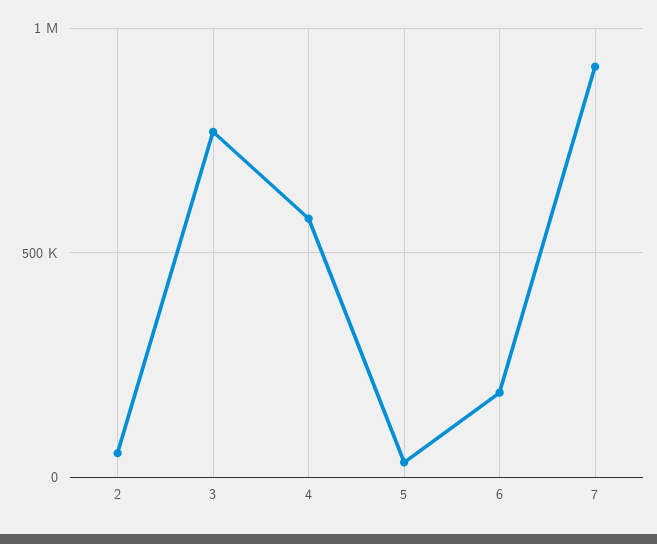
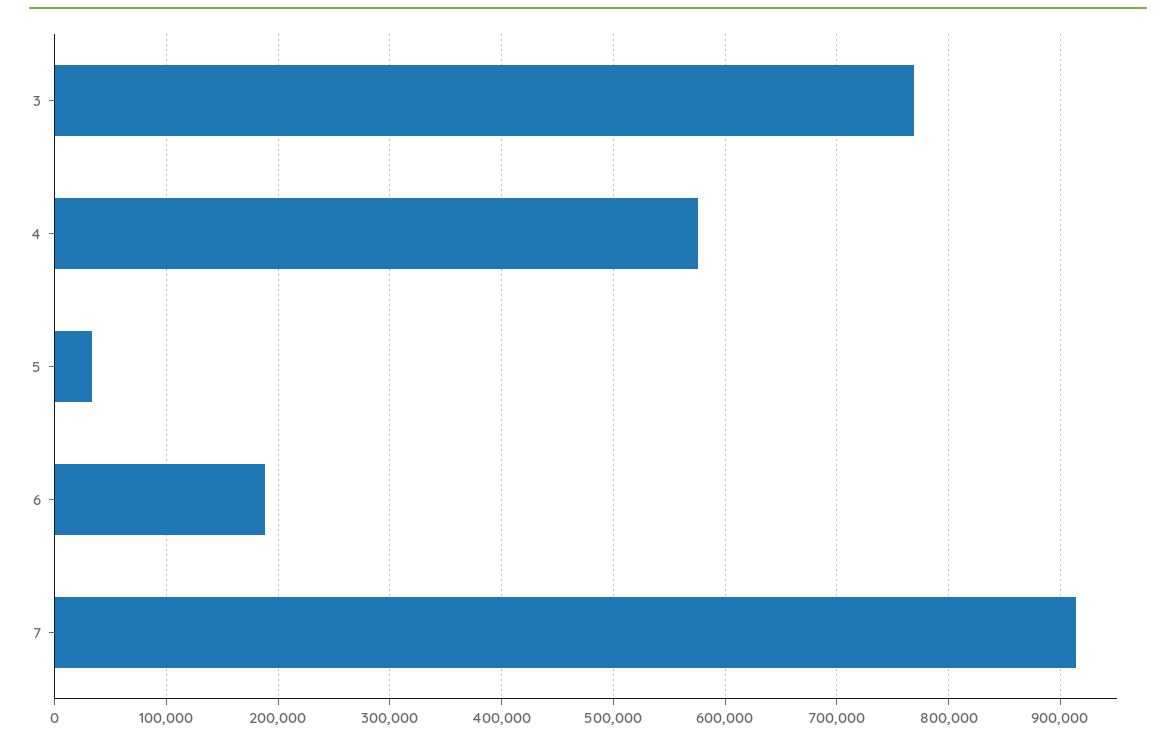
  {
-   "2": 50000,
    "3": 770000,
    "4": 580000,
    "5": 30000,
    "6": 190000,
    "7": 910000
  }

